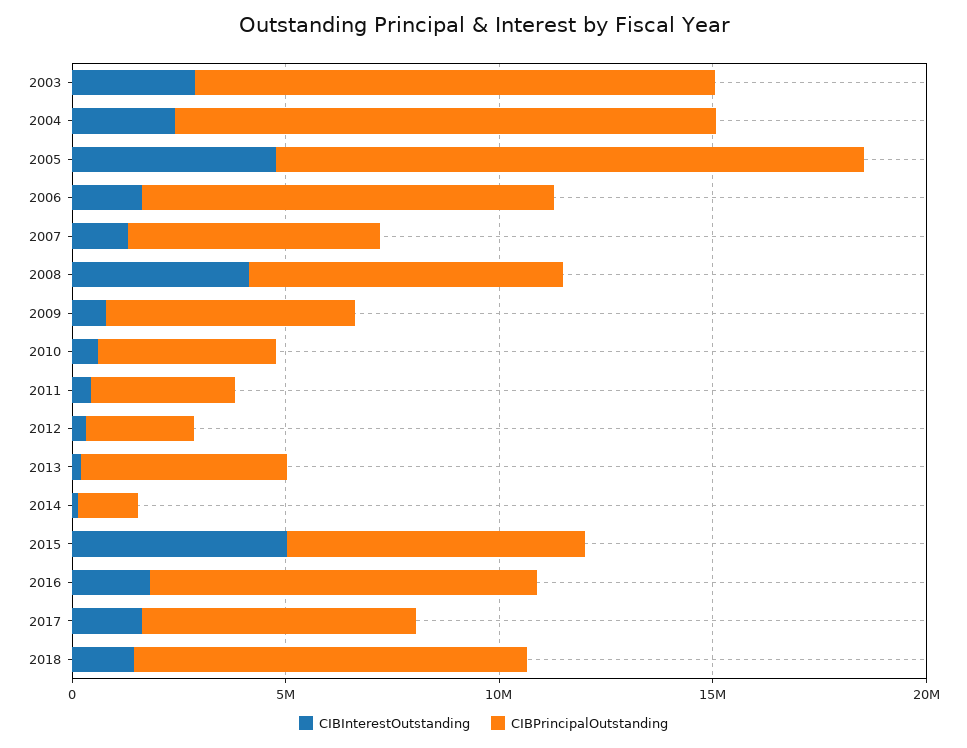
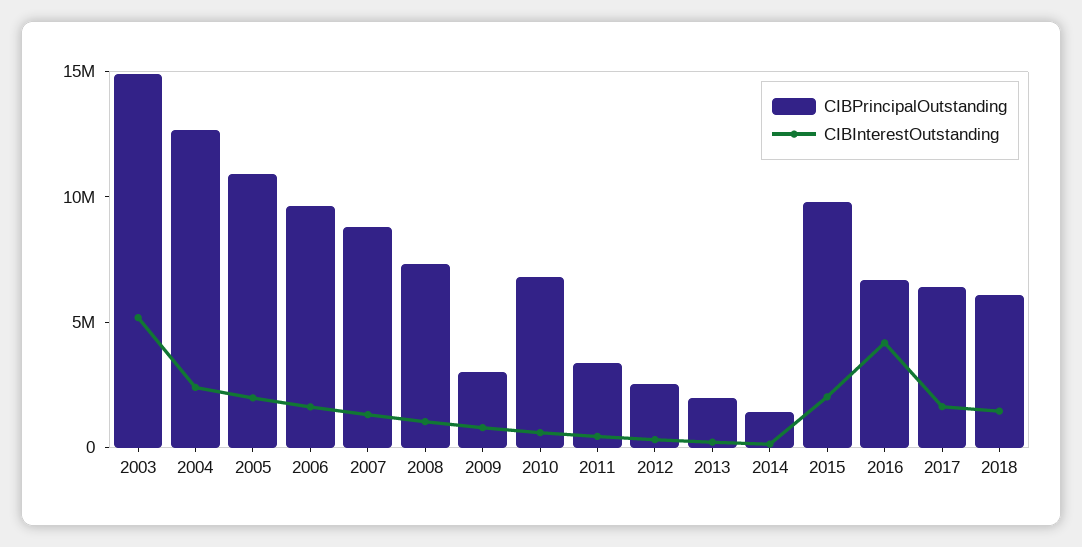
  {
    "CIBInterestOutstanding": {
-     "2003": 3000000,
+     "2003": 5000000,
      "2004": 2000000,
-     "2005": 5000000,
+     "2005": 2000000,
      "2006": 2000000,
      "2007": 1000000,
-     "2008": 4000000,
+     "2008": 1000000,
      "2009": 1000000,
      "2010": 1000000,
      "2011": 0,
      "2012": 0,
      "2013": 0,
      "2014": 0,
-     "2015": 5000000,
+     "2015": 2000000,
-     "2016": 2000000,
+     "2016": 4000000,
      "2017": 2000000,
      "2018": 1000000
    },
    "CIBPrincipalOutstanding": {
-     "2003": 12000000,
+     "2003": 15000000,
      "2004": 13000000,
-     "2005": 14000000,
+     "2005": 11000000,
      "2006": 10000000,
-     "2007": 6000000,
+     "2007": 9000000,
      "2008": 7000000,
-     "2009": 6000000,
+     "2009": 3000000,
-     "2010": 4000000,
+     "2010": 7000000,
      "2011": 3000000,
      "2012": 3000000,
-     "2013": 5000000,
+     "2013": 2000000,
      "2014": 1000000,
-     "2015": 7000000,
+     "2015": 10000000,
-     "2016": 9000000,
+     "2016": 7000000,
      "2017": 6000000,
-     "2018": 9000000
+     "2018": 6000000
    }
  }

